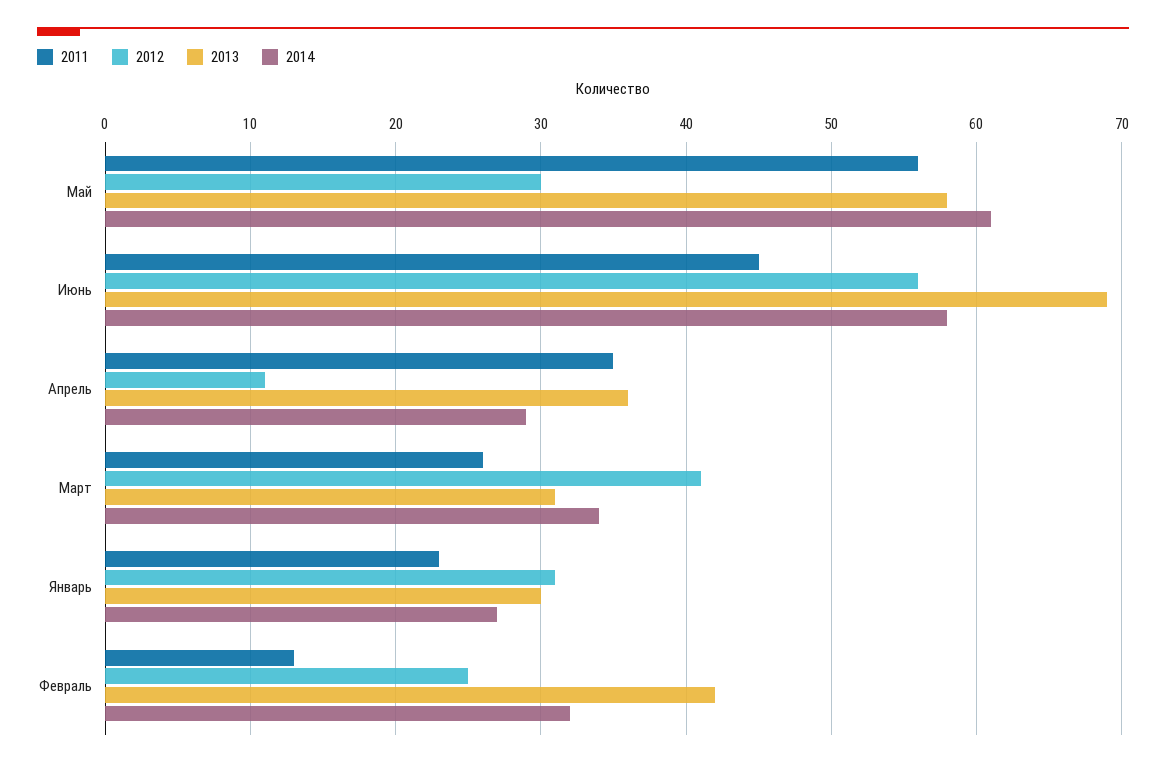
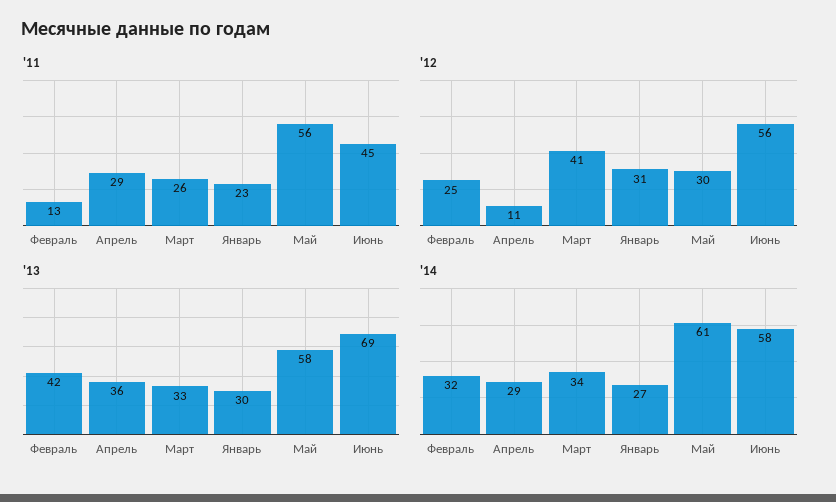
  {
    "2011": {
      "Май": 56,
      "Июнь": 45,
-     "Апрель": 35,
+     "Апрель": 29,
      "Март": 26,
      "Январь": 23,
      "Февраль": 13
    },
    "2012": {
      "Май": 30,
      "Июнь": 56,
      "Апрель": 11,
      "Март": 41,
      "Январь": 31,
      "Февраль": 25
    },
    "2013": {
      "Май": 58,
      "Июнь": 69,
      "Апрель": 36,
-     "Март": 31,
+     "Март": 33,
      "Январь": 30,
      "Февраль": 42
    },
    "2014": {
      "Май": 61,
      "Июнь": 58,
      "Апрель": 29,
      "Март": 34,
      "Январь": 27,
      "Февраль": 32
    }
  }

